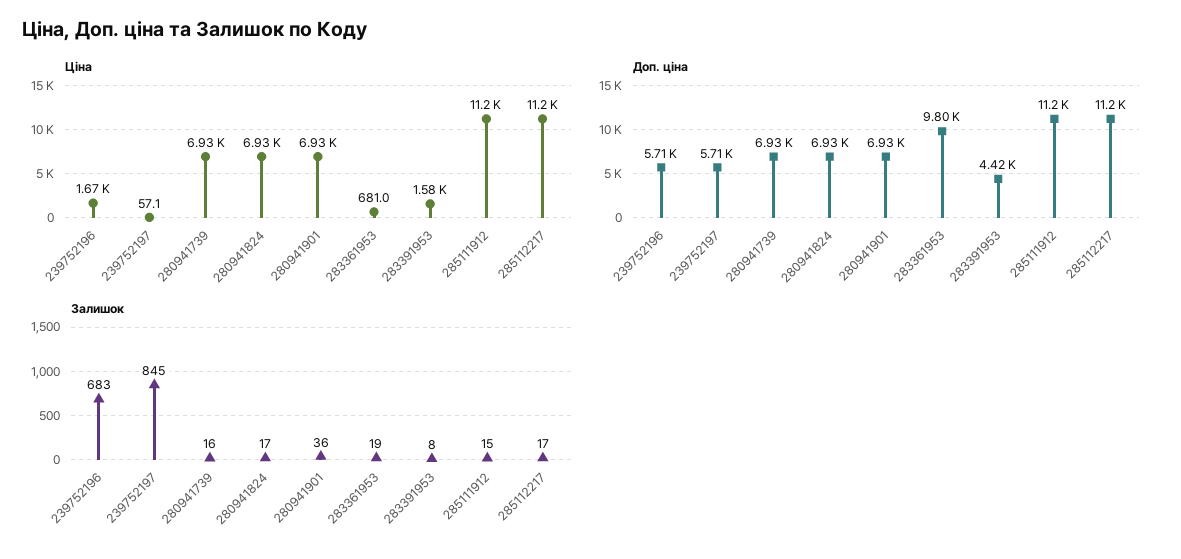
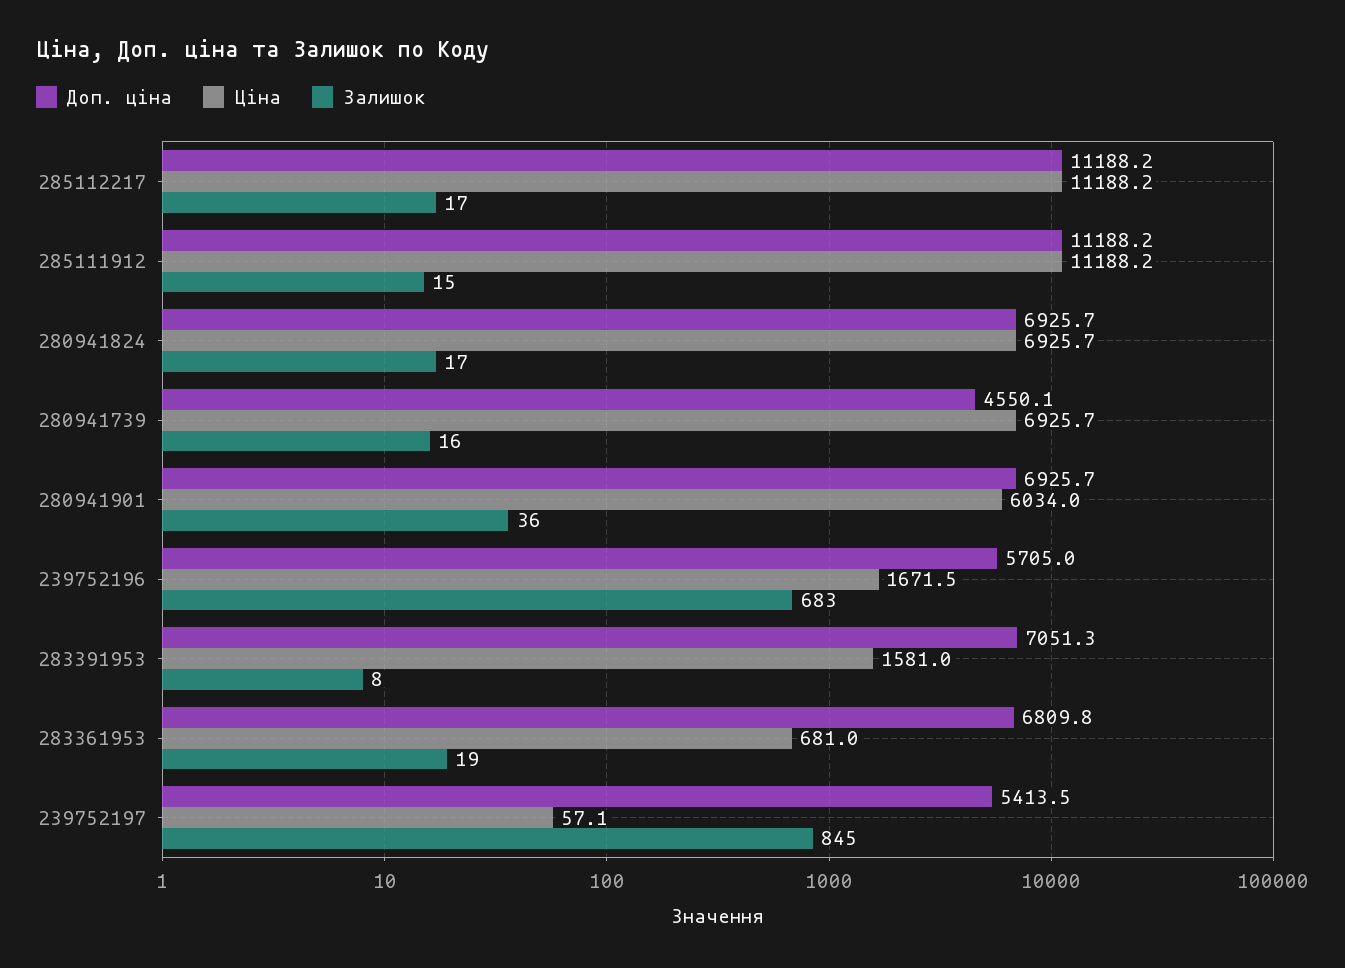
  {
    "Ціна": {
      "239752196": 1671.5,
      "239752197": 57.1,
      "280941739": 6925.7,
      "280941824": 6925.7,
-     "280941901": 6930,
+     "280941901": 6034,
      "283361953": 681,
      "283391953": 1581,
      "285111912": 11188.2,
      "285112217": 11188.2
    },
    "Доп. ціна": {
      "239752196": 5705,
-     "239752197": 5710,
+     "239752197": 5413.5,
-     "280941739": 6930,
+     "280941739": 4550.1,
      "280941824": 6925.7,
      "280941901": 6925.7,
-     "283361953": 9800,
+     "283361953": 6809.8,
-     "283391953": 4420,
+     "283391953": 7051.3,
      "285111912": 11188.2,
      "285112217": 11188.2
    },
    "Залишок": {
      "239752196": 683,
      "239752197": 845,
      "280941739": 16,
      "280941824": 17,
      "280941901": 36,
      "283361953": 19,
      "283391953": 8,
      "285111912": 15,
      "285112217": 17
    }
  }

